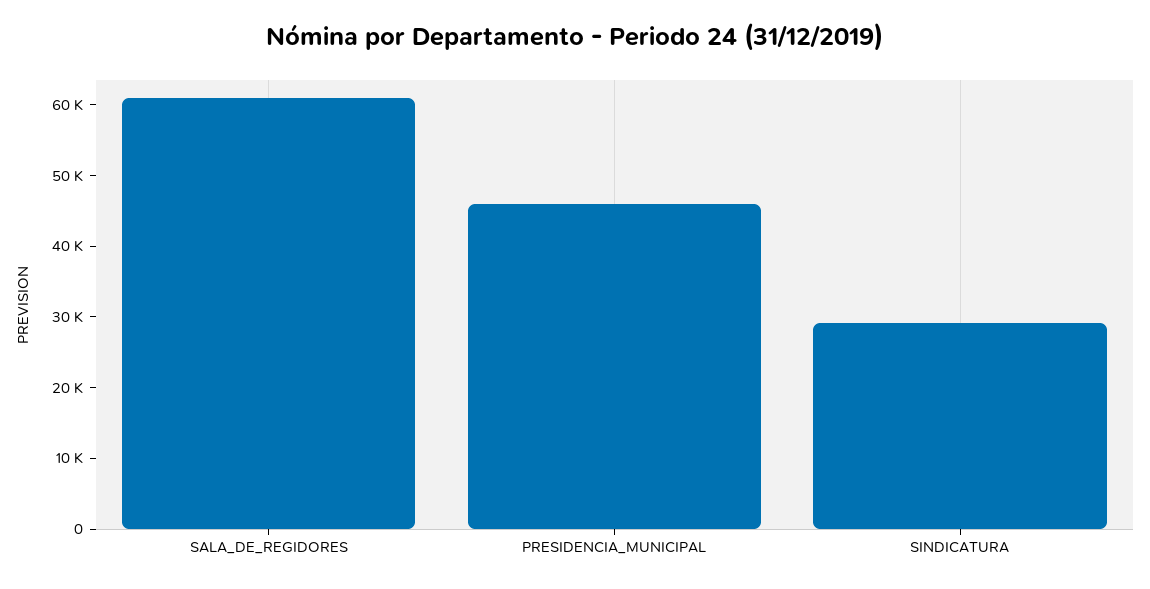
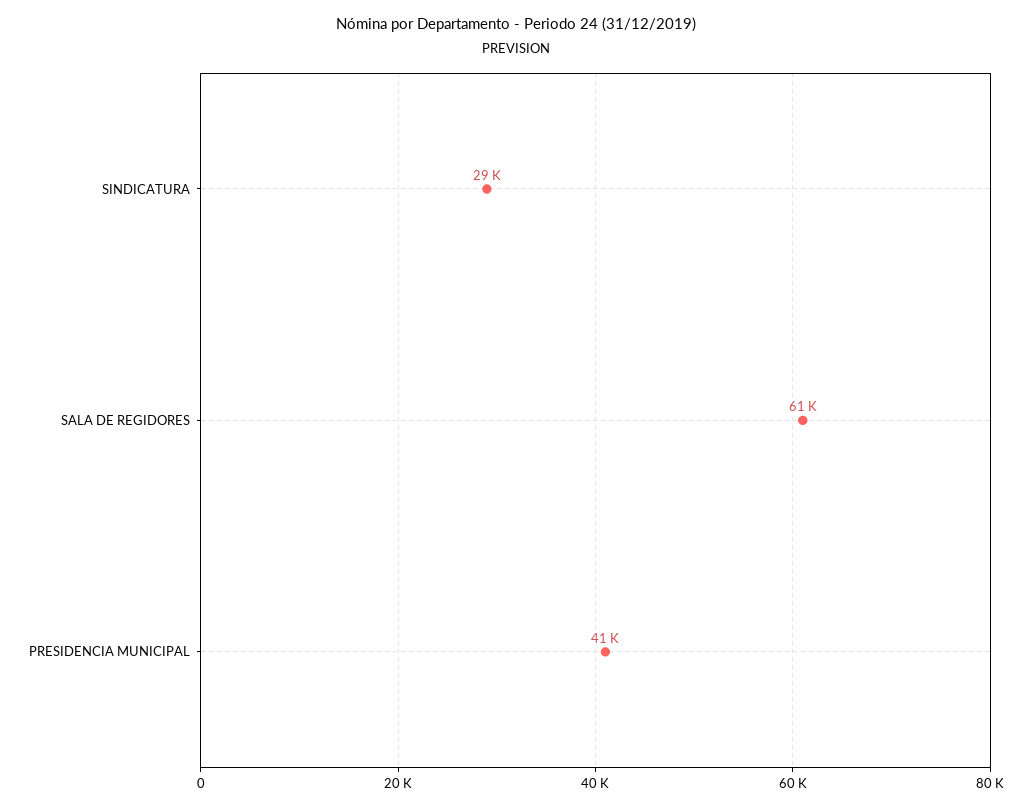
  {
    "SALA_DE_REGIDORES": 61000,
-   "PRESIDENCIA_MUNICIPAL": 46000,
+   "PRESIDENCIA_MUNICIPAL": 41000,
    "SINDICATURA": 29000
  }

